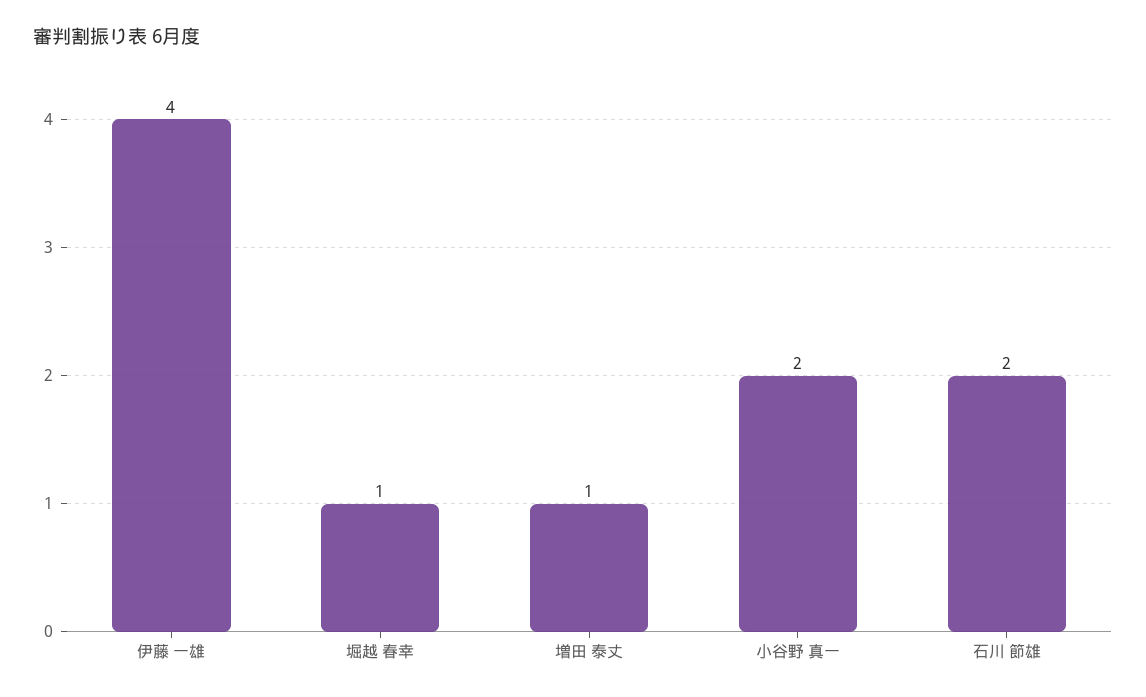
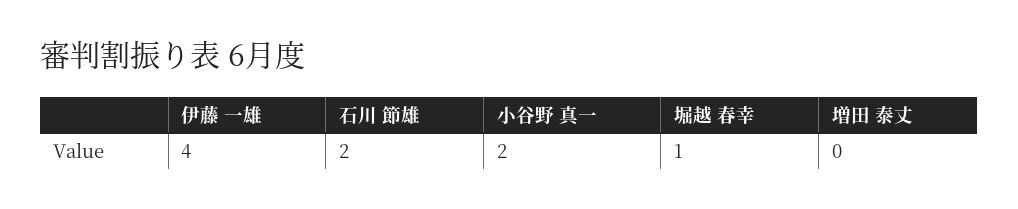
  {
    "伊藤 一雄": 4,
    "堀越 春幸": 1,
-   "増田 泰丈": 1,
+   "増田 泰丈": 0,
    "小谷野 真一": 2,
    "石川 節雄": 2
  }

